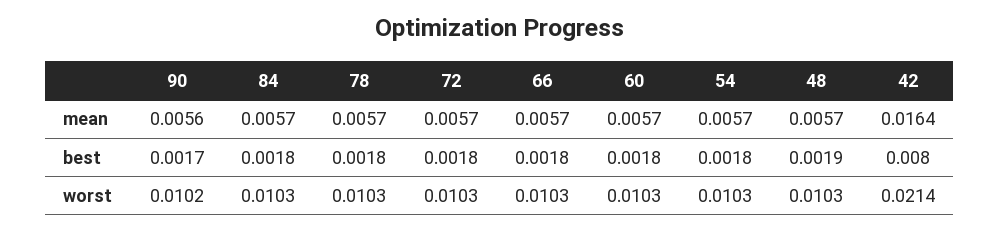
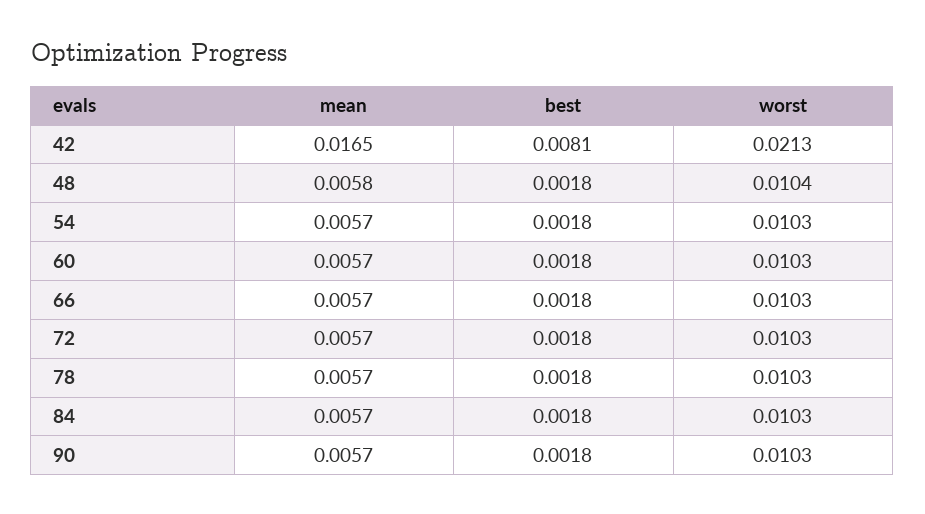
  {
    "90": {
-     "mean": 0.0056,
+     "mean": 0.0057,
-     "best": 0.0017,
+     "best": 0.0018,
-     "worst": 0.0102
+     "worst": 0.0103
    },
    "84": {
      "mean": 0.0057,
      "best": 0.0018,
      "worst": 0.0103
    },
    "78": {
      "mean": 0.0057,
      "best": 0.0018,
      "worst": 0.0103
    },
    "72": {
      "mean": 0.0057,
      "best": 0.0018,
      "worst": 0.0103
    },
    "66": {
      "mean": 0.0057,
      "best": 0.0018,
      "worst": 0.0103
    },
    "60": {
      "mean": 0.0057,
      "best": 0.0018,
      "worst": 0.0103
    },
    "54": {
      "mean": 0.0057,
      "best": 0.0018,
      "worst": 0.0103
    },
    "48": {
-     "mean": 0.0057,
+     "mean": 0.0058,
-     "best": 0.0019,
+     "best": 0.0018,
-     "worst": 0.0103
+     "worst": 0.0104
    },
    "42": {
-     "mean": 0.0164,
+     "mean": 0.0165,
-     "best": 0.008,
+     "best": 0.0081,
-     "worst": 0.0214
+     "worst": 0.0213
    }
  }

